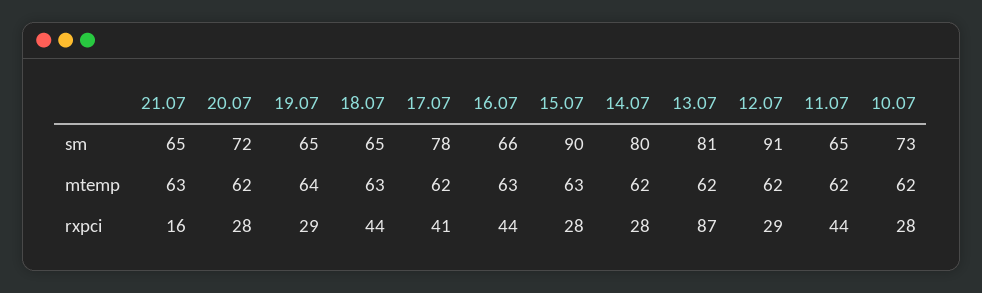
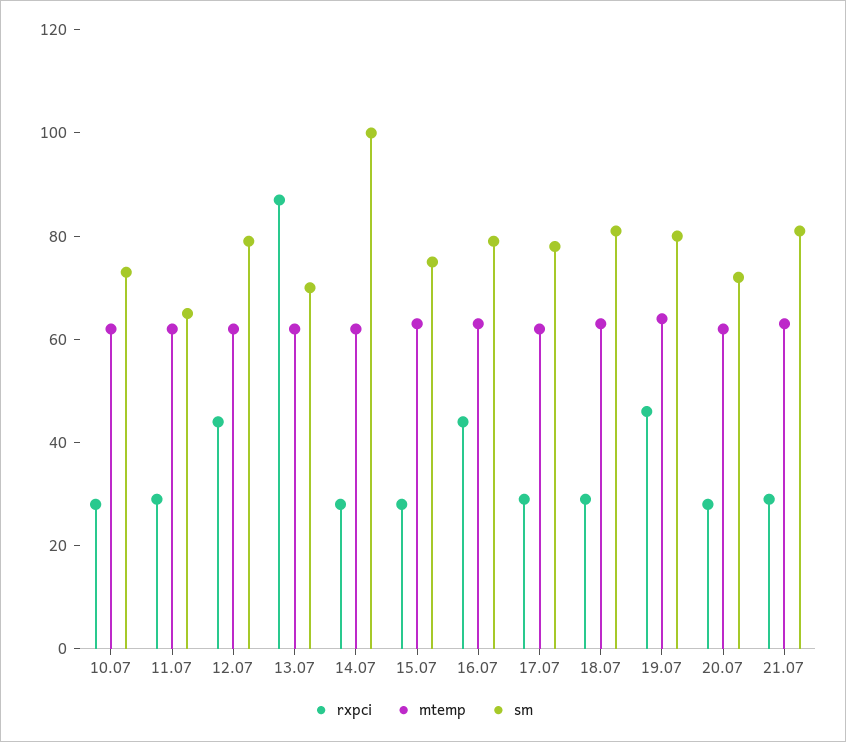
  {
    "sm": {
-     "21.07": 65,
+     "21.07": 80,
      "20.07": 72,
-     "19.07": 65,
+     "19.07": 80,
-     "18.07": 65,
+     "18.07": 80,
      "17.07": 78,
-     "16.07": 66,
+     "16.07": 80,
-     "15.07": 90,
+     "15.07": 75,
-     "14.07": 80,
+     "14.07": 100,
-     "13.07": 81,
+     "13.07": 70,
-     "12.07": 91,
+     "12.07": 80,
      "11.07": 65,
      "10.07": 73
    },
    "mtemp": {
      "21.07": 63,
      "20.07": 62,
      "19.07": 64,
      "18.07": 63,
      "17.07": 62,
      "16.07": 63,
      "15.07": 63,
      "14.07": 62,
      "13.07": 62,
      "12.07": 62,
      "11.07": 62,
      "10.07": 62
    },
    "rxpci": {
-     "21.07": 16,
+     "21.07": 30,
      "20.07": 28,
-     "19.07": 29,
+     "19.07": 45,
-     "18.07": 44,
+     "18.07": 30,
-     "17.07": 41,
+     "17.07": 30,
      "16.07": 44,
      "15.07": 28,
      "14.07": 28,
      "13.07": 87,
-     "12.07": 29,
+     "12.07": 45,
-     "11.07": 44,
+     "11.07": 30,
      "10.07": 28
    }
  }

